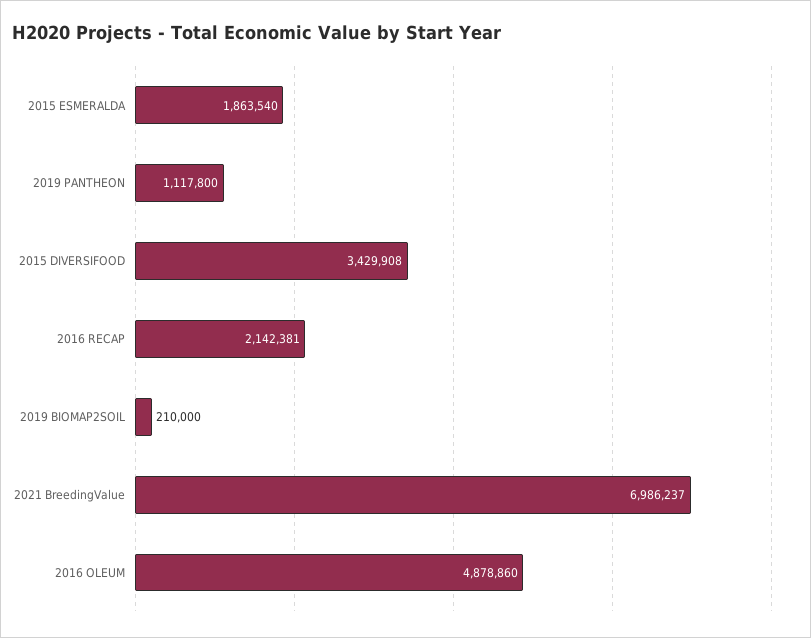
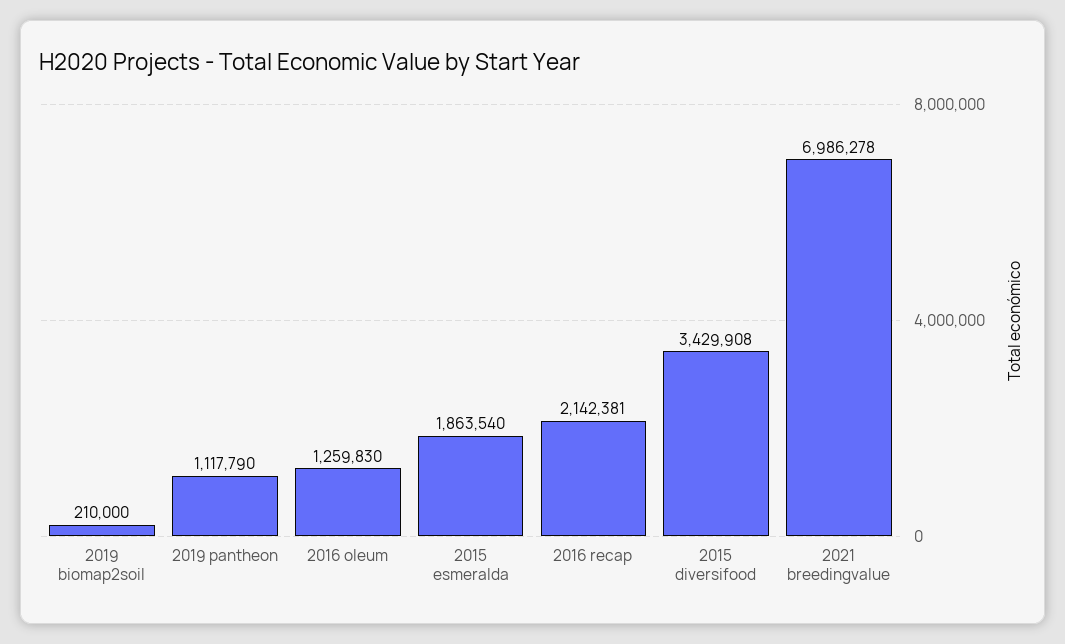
  {
    "2015 ESMERALDA": 1863540,
-   "2019 PANTHEON": 1117800,
+   "2019 PANTHEON": 1117790,
    "2015 DIVERSIFOOD": 3429908,
    "2016 RECAP": 2142381,
    "2019 BIOMAP2SOIL": 210000,
-   "2021 BreedingValue": 6986237,
+   "2021 BreedingValue": 6986278,
-   "2016 OLEUM": 4878860
+   "2016 OLEUM": 1259830
  }

